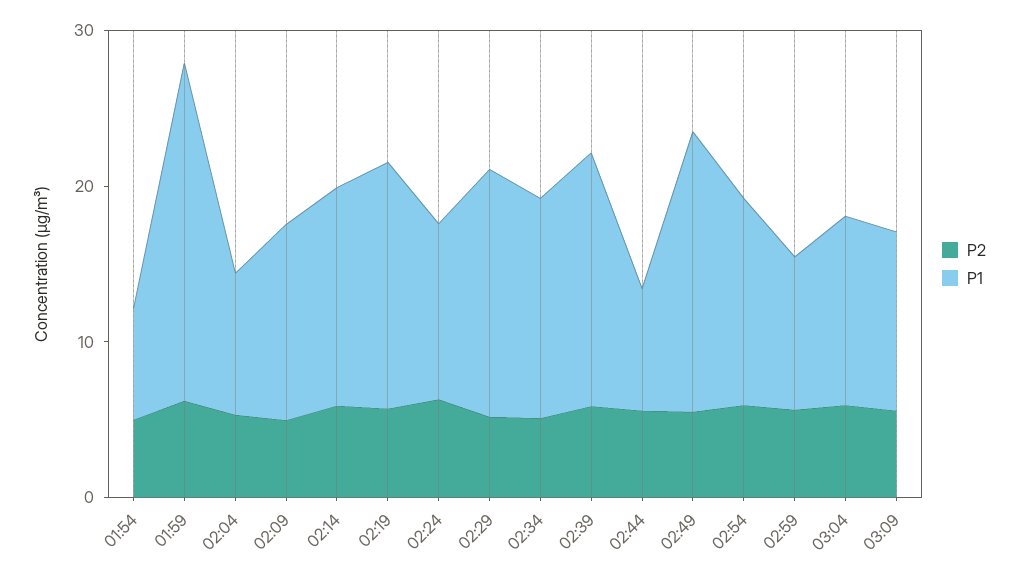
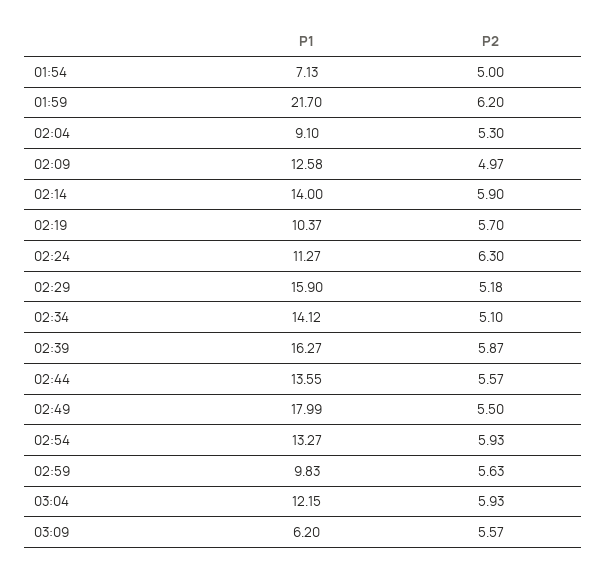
  {
    "P2": {
      "01:54": 5,
      "01:59": 6.2,
      "02:04": 5.3,
      "02:09": 4.97,
      "02:14": 5.9,
      "02:19": 5.7,
      "02:24": 6.3,
      "02:29": 5.18,
      "02:34": 5.1,
      "02:39": 5.87,
      "02:44": 5.57,
      "02:49": 5.5,
      "02:54": 5.93,
      "02:59": 5.63,
      "03:04": 5.93,
      "03:09": 5.57
    },
    "P1": {
      "01:54": 7.13,
      "01:59": 21.7,
      "02:04": 9.1,
      "02:09": 12.58,
      "02:14": 14,
-     "02:19": 16,
+     "02:19": 10.37,
      "02:24": 11.27,
      "02:29": 15.9,
      "02:34": 14.12,
      "02:39": 16.27,
-     "02:44": 8,
+     "02:44": 13.55,
      "02:49": 17.99,
      "02:54": 13.27,
      "02:59": 9.83,
      "03:04": 12.15,
-     "03:09": 12
+     "03:09": 6.2
    }
  }

